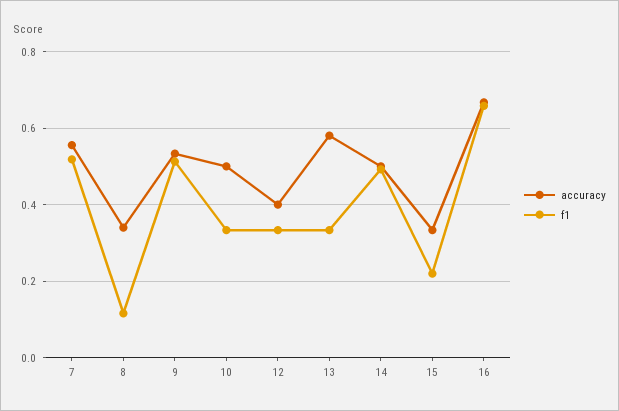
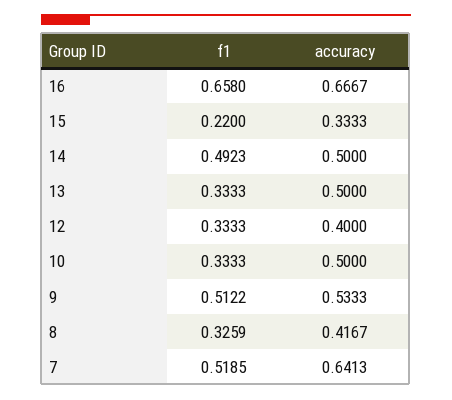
  {
    "accuracy": {
-     "7": 0.56,
+     "7": 0.6413,
-     "8": 0.34,
+     "8": 0.4167,
      "9": 0.5333,
      "10": 0.5,
      "12": 0.4,
-     "13": 0.58,
+     "13": 0.5,
      "14": 0.5,
      "15": 0.3333,
      "16": 0.6667
    },
    "f1": {
      "7": 0.5185,
-     "8": 0.12,
+     "8": 0.3259,
      "9": 0.5122,
      "10": 0.3333,
      "12": 0.3333,
      "13": 0.3333,
      "14": 0.4923,
      "15": 0.22,
      "16": 0.658
    }
  }

